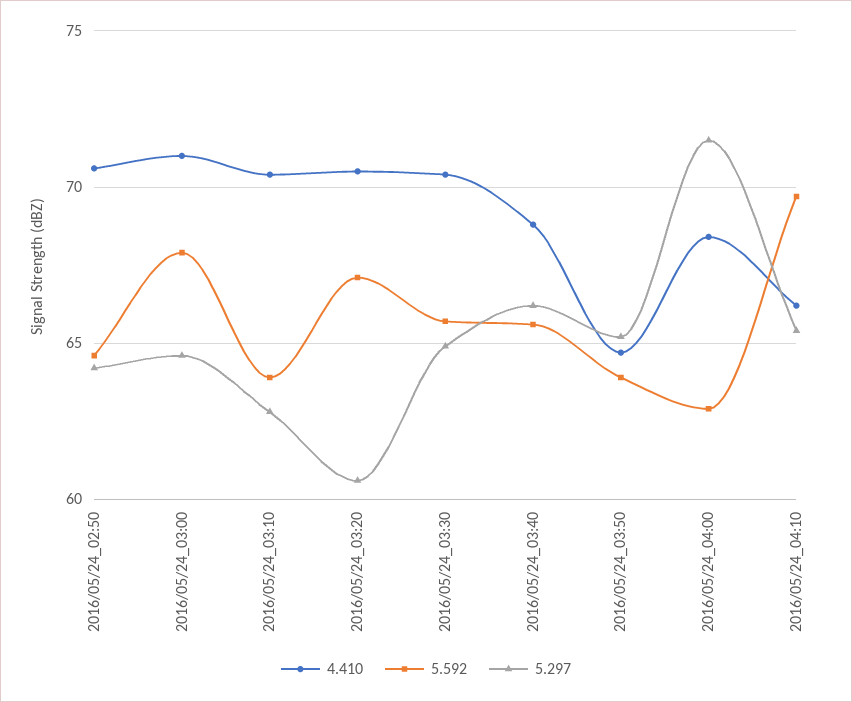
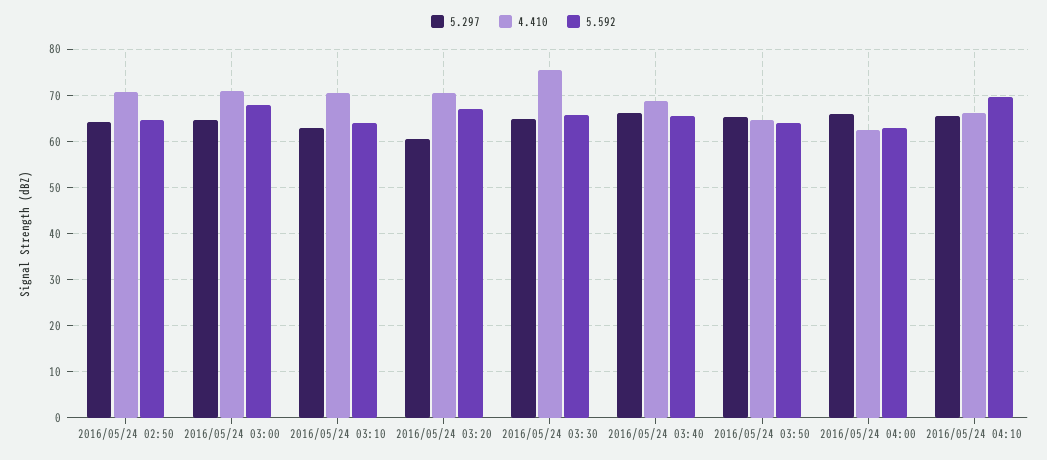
  {
    "4.410": {
      "2016/05/24_02:50": 70.5,
      "2016/05/24_03:00": 71,
      "2016/05/24_03:10": 70.5,
      "2016/05/24_03:20": 70.5,
-     "2016/05/24_03:30": 70.5,
+     "2016/05/24_03:30": 76,
      "2016/05/24_03:40": 69,
      "2016/05/24_03:50": 64.5,
-     "2016/05/24_04:00": 68.5,
+     "2016/05/24_04:00": 62,
      "2016/05/24_04:10": 66
    },
    "5.592": {
      "2016/05/24_02:50": 64.5,
      "2016/05/24_03:00": 68,
      "2016/05/24_03:10": 64,
      "2016/05/24_03:20": 67,
      "2016/05/24_03:30": 65.5,
      "2016/05/24_03:40": 65.5,
      "2016/05/24_03:50": 64,
      "2016/05/24_04:00": 63,
      "2016/05/24_04:10": 69.5
    },
    "5.297": {
      "2016/05/24_02:50": 64,
      "2016/05/24_03:00": 64.5,
      "2016/05/24_03:10": 63,
      "2016/05/24_03:20": 60.5,
      "2016/05/24_03:30": 65,
      "2016/05/24_03:40": 66,
      "2016/05/24_03:50": 65,
-     "2016/05/24_04:00": 71.5,
+     "2016/05/24_04:00": 66,
      "2016/05/24_04:10": 65.5
    }
  }

